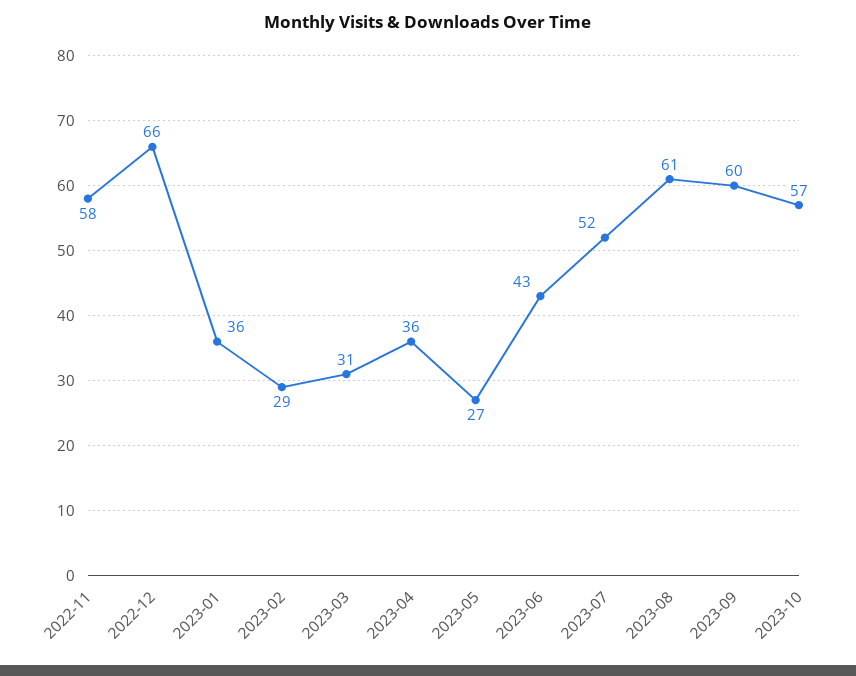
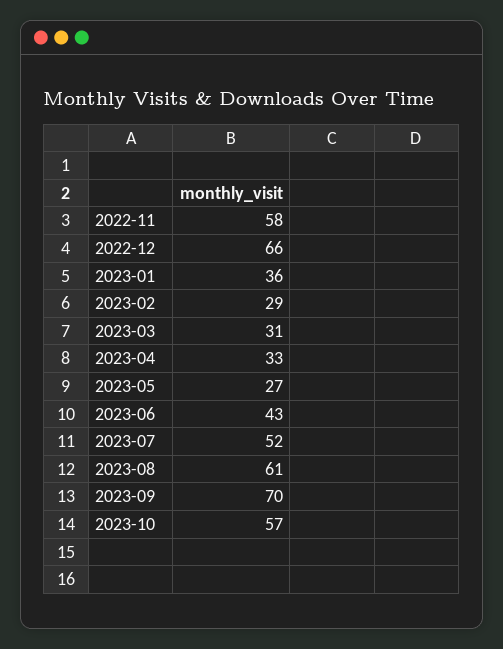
  {
    "2022-11": 58,
    "2022-12": 66,
    "2023-01": 36,
    "2023-02": 29,
    "2023-03": 31,
-   "2023-04": 36,
+   "2023-04": 33,
    "2023-05": 27,
    "2023-06": 43,
    "2023-07": 52,
    "2023-08": 61,
-   "2023-09": 60,
+   "2023-09": 70,
    "2023-10": 57
  }

